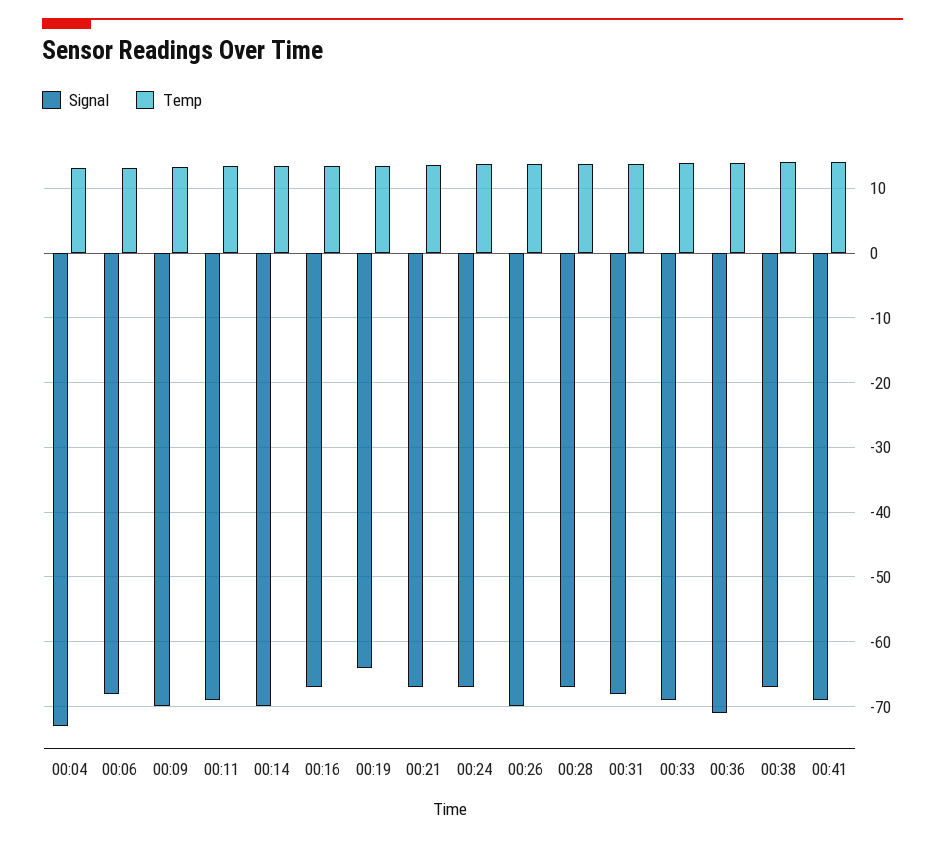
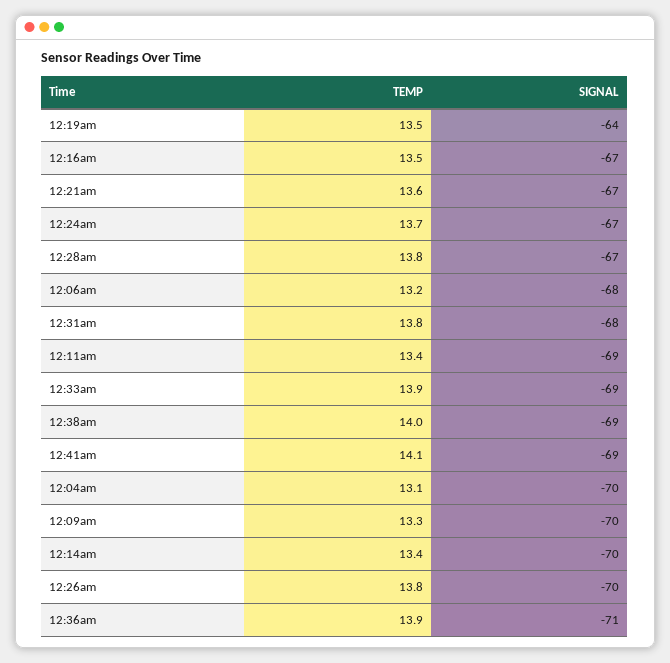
  {
    "Signal": {
-     "00:04": -73,
+     "00:04": -70,
      "00:06": -68,
      "00:09": -70,
      "00:11": -69,
      "00:14": -70,
      "00:16": -67,
      "00:19": -64,
      "00:21": -67,
      "00:24": -67,
      "00:26": -70,
      "00:28": -67,
      "00:31": -68,
      "00:33": -69,
      "00:36": -71,
-     "00:38": -67,
+     "00:38": -69,
      "00:41": -69
    },
    "Temp": {
      "00:04": 13.1,
      "00:06": 13.2,
      "00:09": 13.3,
      "00:11": 13.4,
      "00:14": 13.4,
      "00:16": 13.5,
      "00:19": 13.5,
      "00:21": 13.6,
      "00:24": 13.7,
      "00:26": 13.8,
      "00:28": 13.8,
      "00:31": 13.8,
      "00:33": 13.9,
      "00:36": 13.9,
      "00:38": 14,
      "00:41": 14.1
    }
  }

